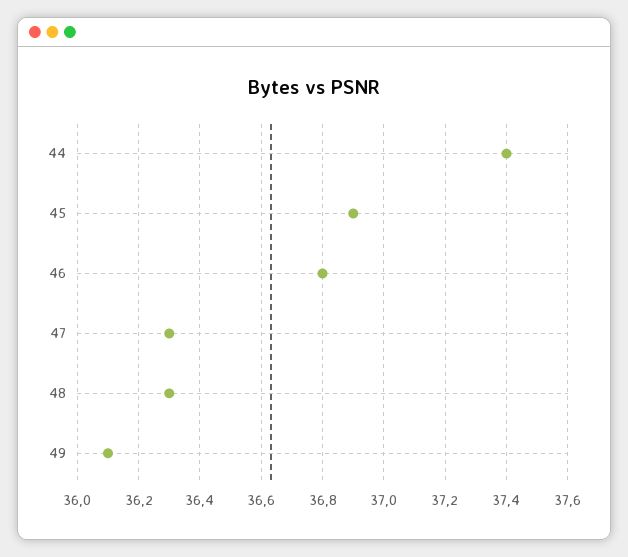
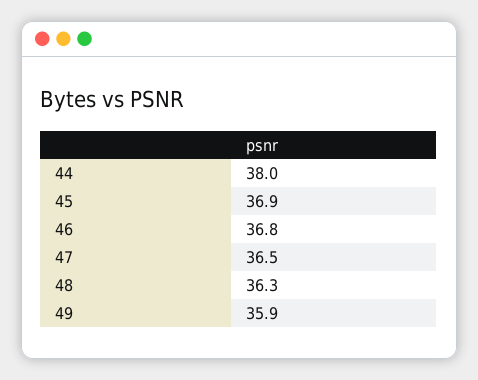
  {
-   "44": 37.4,
+   "44": 38,
    "45": 36.9,
    "46": 36.8,
-   "47": 36.3,
+   "47": 36.5,
    "48": 36.3,
-   "49": 36.1
+   "49": 35.9
  }

